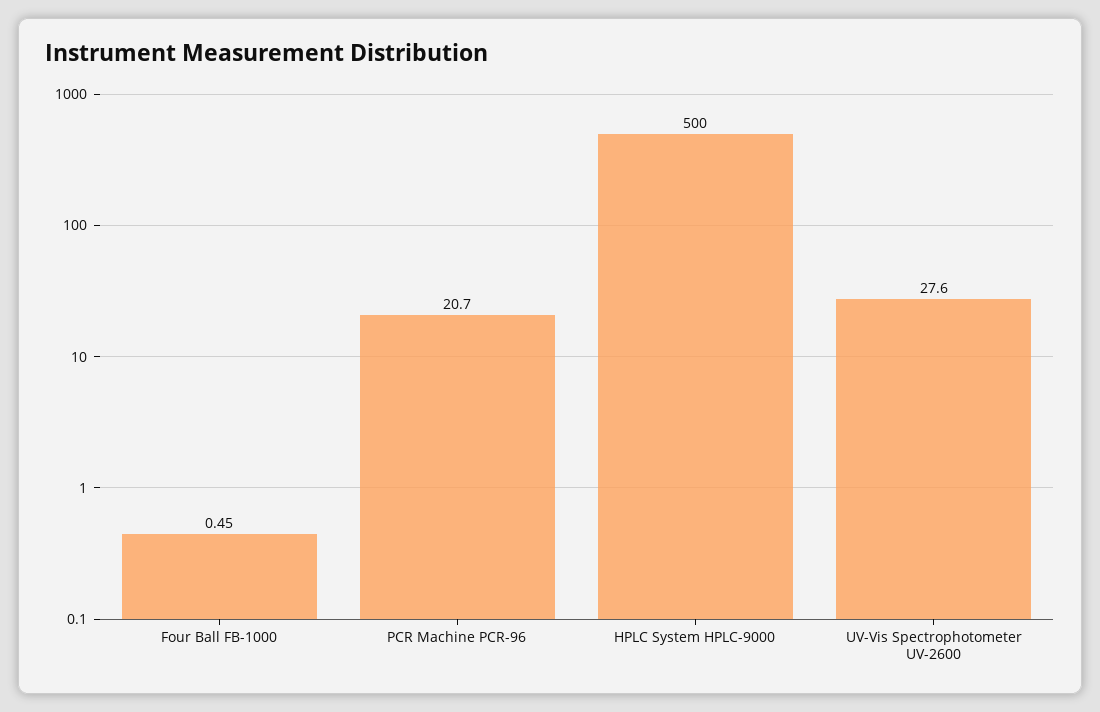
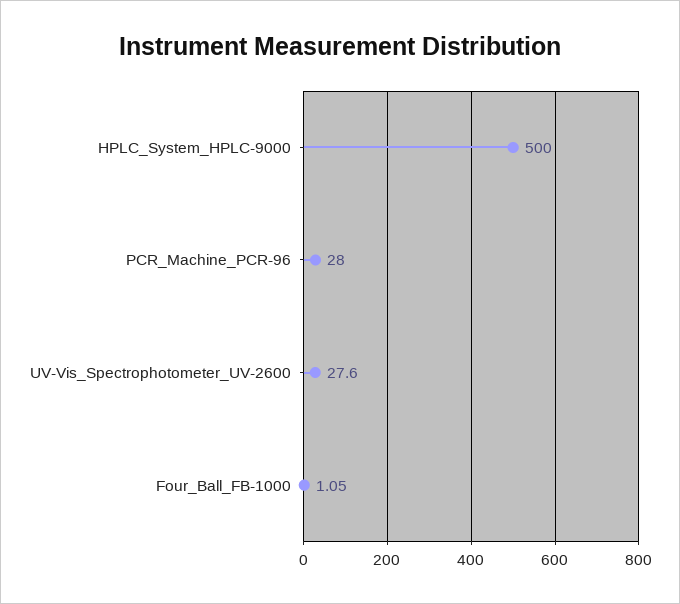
  {
-   "Four Ball FB-1000": 0.45,
+   "Four Ball FB-1000": 1.05,
-   "PCR Machine PCR-96": 20.7,
+   "PCR Machine PCR-96": 28,
    "HPLC System HPLC-9000": 500,
    "UV-Vis Spectrophotometer UV-2600": 27.6
  }

